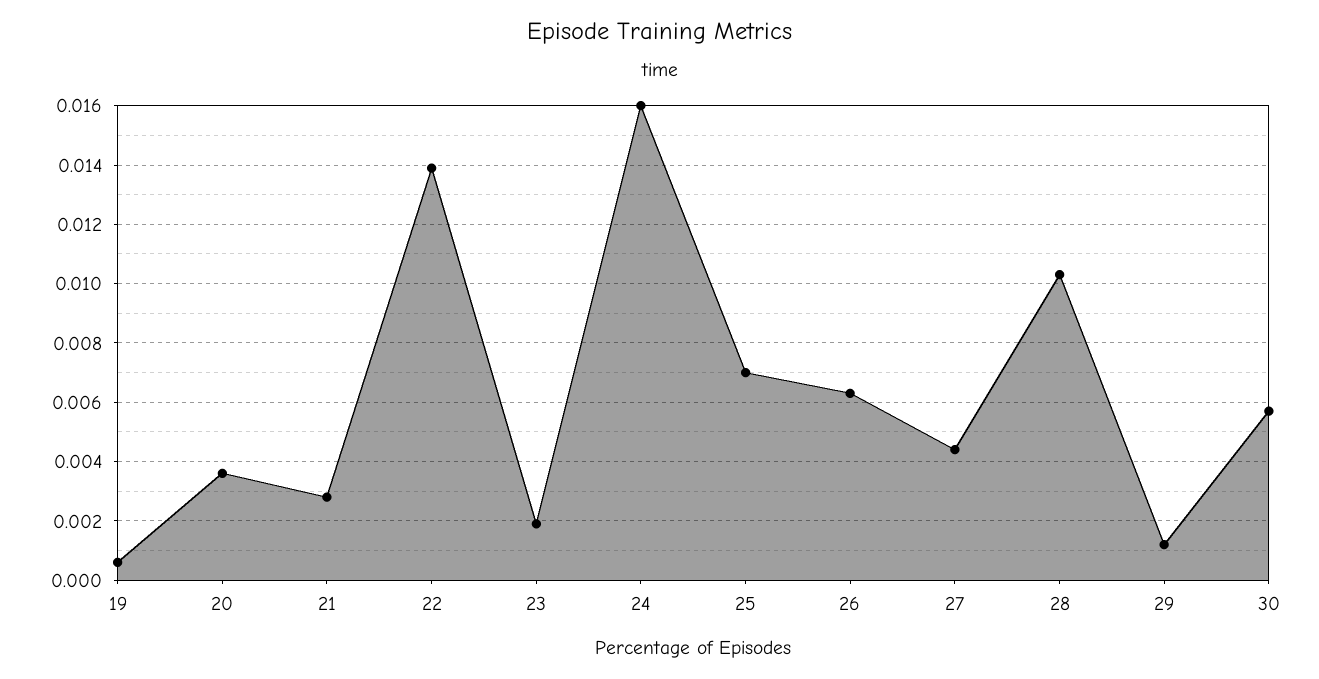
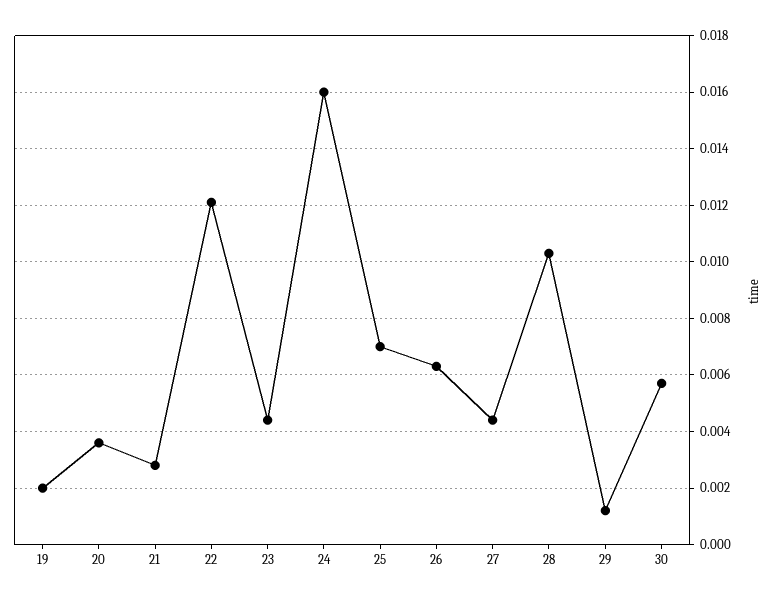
  {
-   "19": 0.0005,
+   "19": 0.002,
    "20": 0.0035,
    "21": 0.003,
-   "22": 0.014,
+   "22": 0.012,
-   "23": 0.002,
+   "23": 0.0045,
    "24": 0.016,
    "25": 0.007,
    "26": 0.0065,
    "27": 0.0045,
    "28": 0.0105,
    "29": 0.001,
    "30": 0.0055
  }

